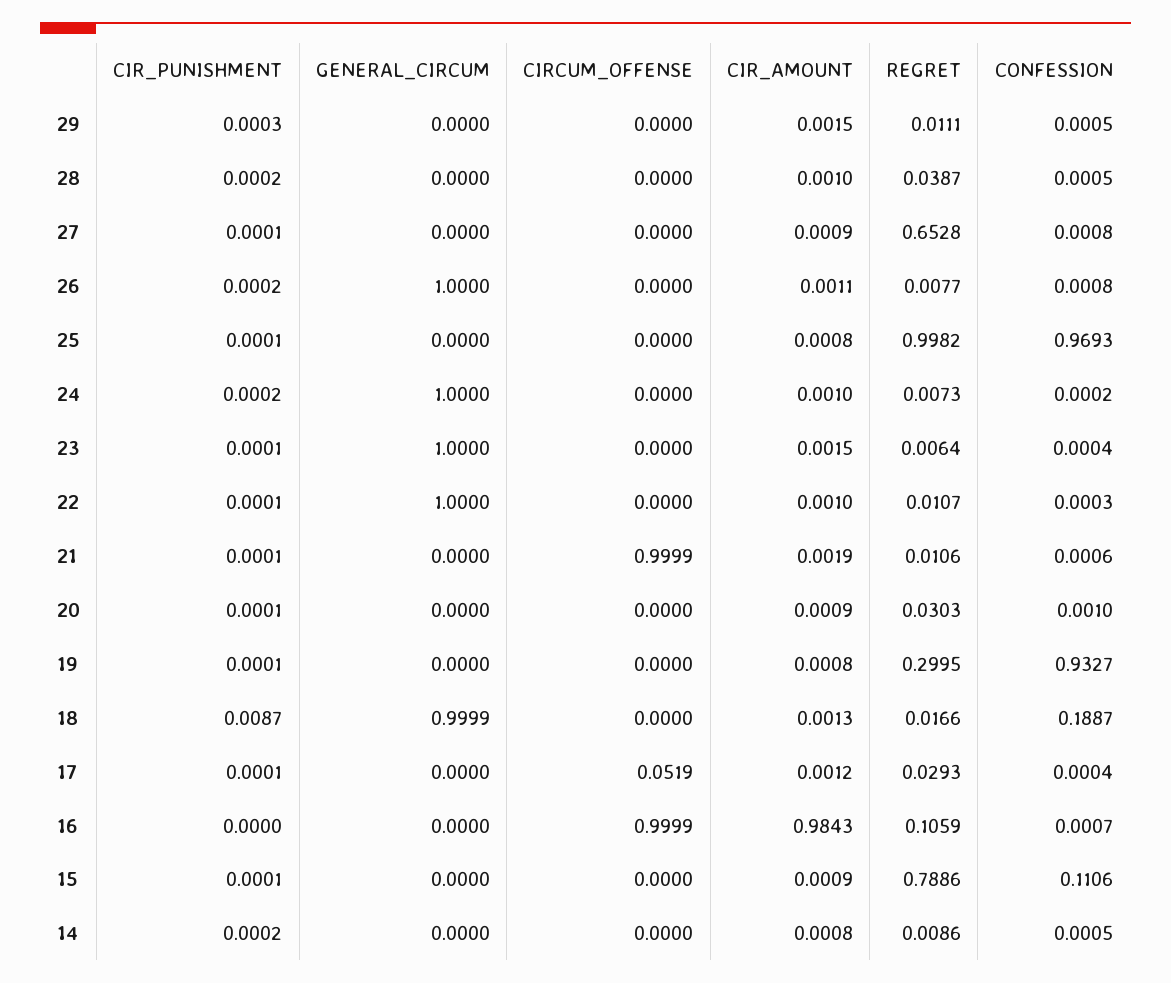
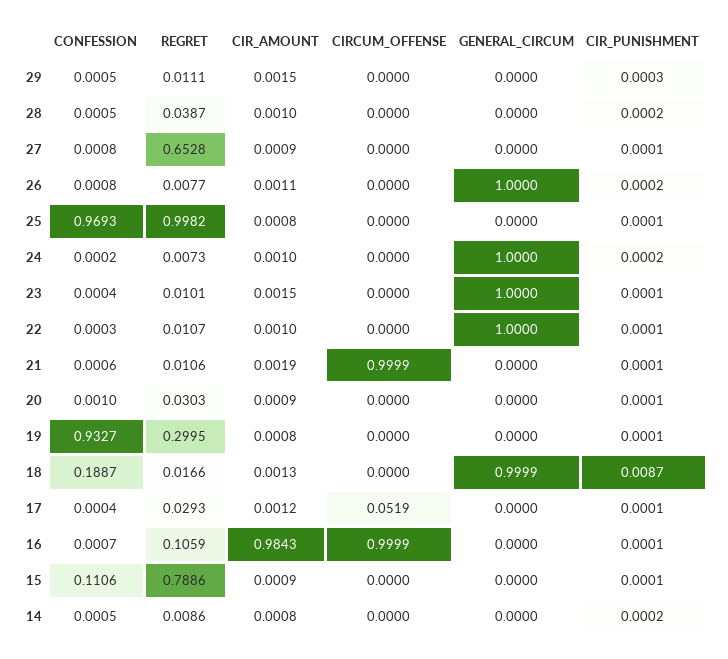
  {
    "CIR_PUNISHMENT": {
      "29": 0.0003,
      "28": 0.0002,
      "27": 0.0001,
      "26": 0.0002,
      "25": 0.0001,
      "24": 0.0002,
      "23": 0.0001,
      "22": 0.0001,
      "21": 0.0001,
      "20": 0.0001,
      "19": 0.0001,
      "18": 0.0087,
      "17": 0.0001,
-     "16": 0,
+     "16": 0.0001,
      "15": 0.0001,
      "14": 0.0002
    },
    "GENERAL_CIRCUM": {
      "29": 0,
      "28": 0,
      "27": 0,
      "26": 1,
      "25": 0,
      "24": 1,
      "23": 1,
      "22": 1,
      "21": 0,
      "20": 0,
      "19": 0,
      "18": 0.9999,
      "17": 0,
      "16": 0,
      "15": 0,
      "14": 0
    },
    "CIRCUM_OFFENSE": {
      "29": 0,
      "28": 0,
      "27": 0,
      "26": 0,
      "25": 0,
      "24": 0,
      "23": 0,
      "22": 0,
      "21": 0.9999,
      "20": 0,
      "19": 0,
      "18": 0,
      "17": 0.0519,
      "16": 0.9999,
      "15": 0,
      "14": 0
    },
    "CIR_AMOUNT": {
      "29": 0.0015,
      "28": 0.001,
      "27": 0.0009,
      "26": 0.0011,
      "25": 0.0008,
      "24": 0.001,
      "23": 0.0015,
      "22": 0.001,
      "21": 0.0019,
      "20": 0.0009,
      "19": 0.0008,
      "18": 0.0013,
      "17": 0.0012,
      "16": 0.9843,
      "15": 0.0009,
      "14": 0.0008
    },
    "REGRET": {
      "29": 0.0111,
      "28": 0.0387,
      "27": 0.6528,
      "26": 0.0077,
      "25": 0.9982,
      "24": 0.0073,
-     "23": 0.0064,
+     "23": 0.0101,
      "22": 0.0107,
      "21": 0.0106,
      "20": 0.0303,
      "19": 0.2995,
      "18": 0.0166,
      "17": 0.0293,
      "16": 0.1059,
      "15": 0.7886,
      "14": 0.0086
    },
    "CONFESSION": {
      "29": 0.0005,
      "28": 0.0005,
      "27": 0.0008,
      "26": 0.0008,
      "25": 0.9693,
      "24": 0.0002,
      "23": 0.0004,
      "22": 0.0003,
      "21": 0.0006,
      "20": 0.001,
      "19": 0.9327,
      "18": 0.1887,
      "17": 0.0004,
      "16": 0.0007,
      "15": 0.1106,
      "14": 0.0005
    }
  }

